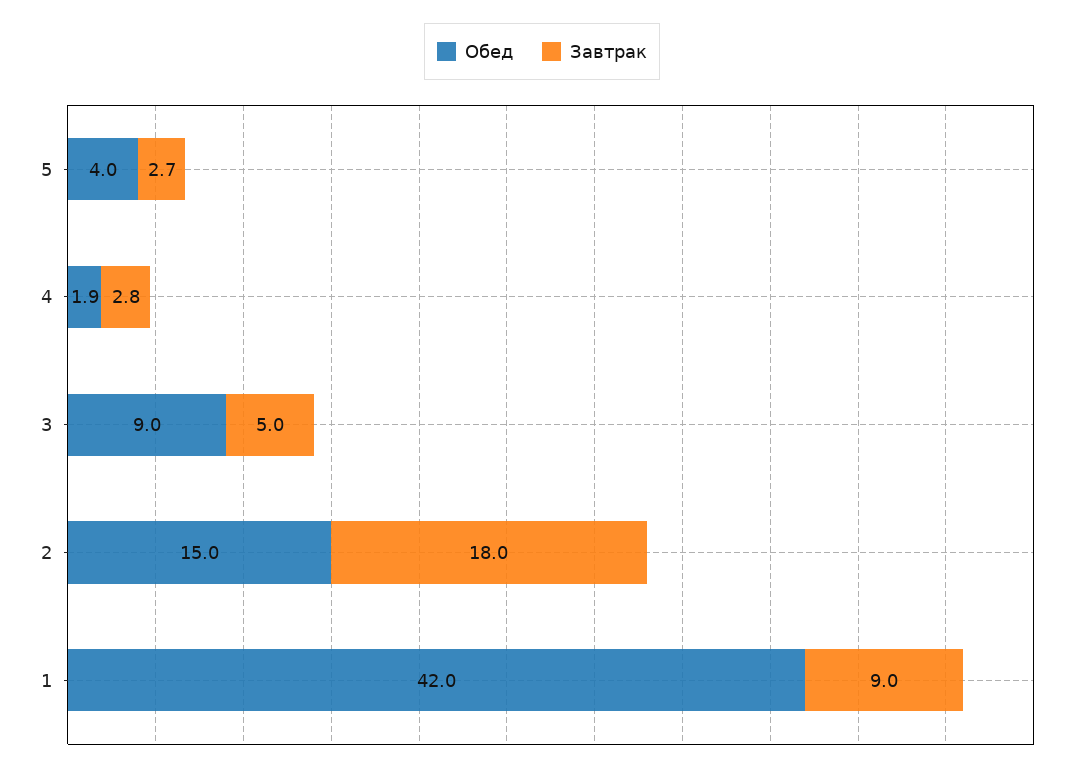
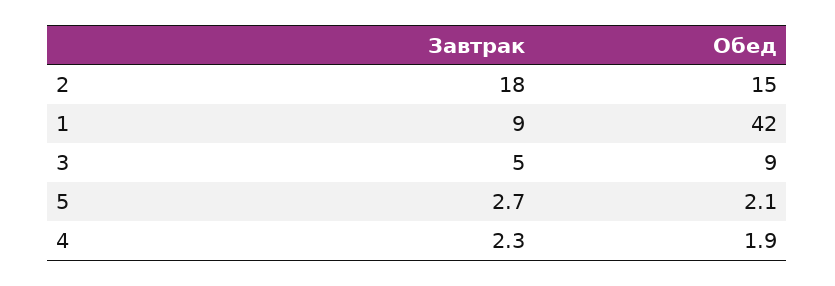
  {
    "Обед": {
-     "5": 4,
+     "5": 2.1,
      "4": 1.9,
      "3": 9,
      "2": 15,
      "1": 42
    },
    "Завтрак": {
      "5": 2.7,
-     "4": 2.8,
+     "4": 2.3,
      "3": 5,
      "2": 18,
      "1": 9
    }
  }

